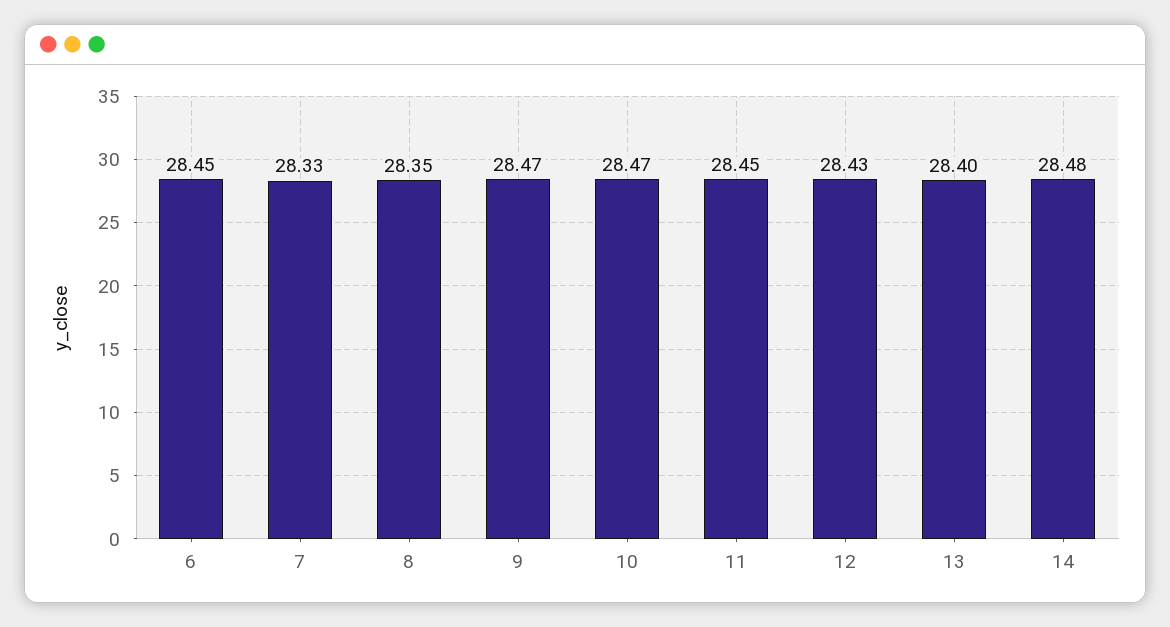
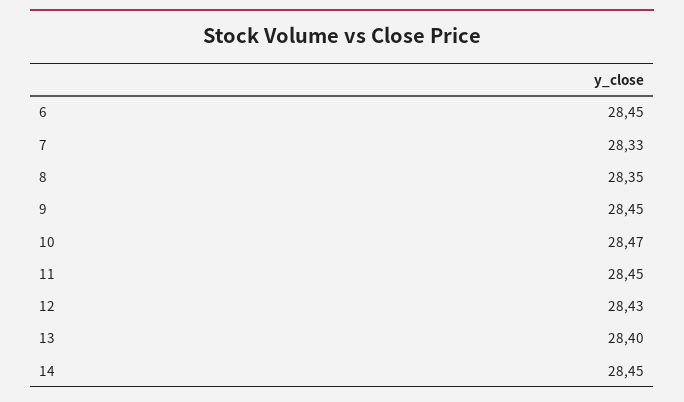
  {
    "6": 28.45,
    "7": 28.33,
    "8": 28.35,
-   "9": 28.47,
+   "9": 28.45,
    "10": 28.47,
    "11": 28.45,
    "12": 28.43,
    "13": 28.4,
-   "14": 28.48
+   "14": 28.45
  }

